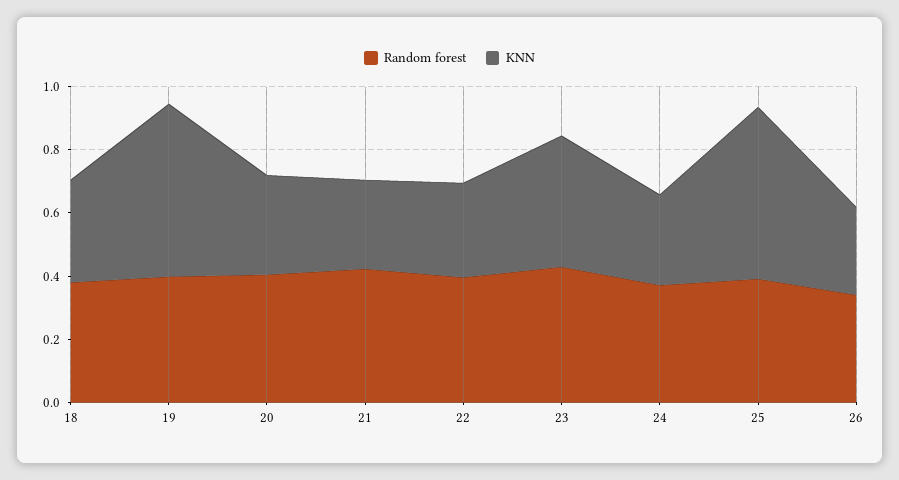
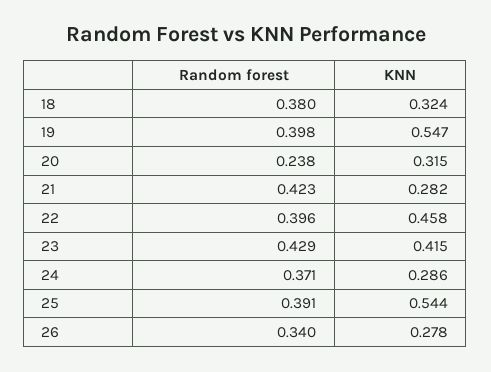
  {
    "Random forest": {
      "18": 0.38,
      "19": 0.398,
-     "20": 0.4,
+     "20": 0.238,
      "21": 0.423,
      "22": 0.396,
      "23": 0.429,
      "24": 0.371,
      "25": 0.391,
      "26": 0.34
    },
    "KNN": {
      "18": 0.324,
      "19": 0.547,
      "20": 0.315,
      "21": 0.282,
-     "22": 0.3,
+     "22": 0.458,
      "23": 0.415,
      "24": 0.286,
      "25": 0.544,
      "26": 0.278
    }
  }

